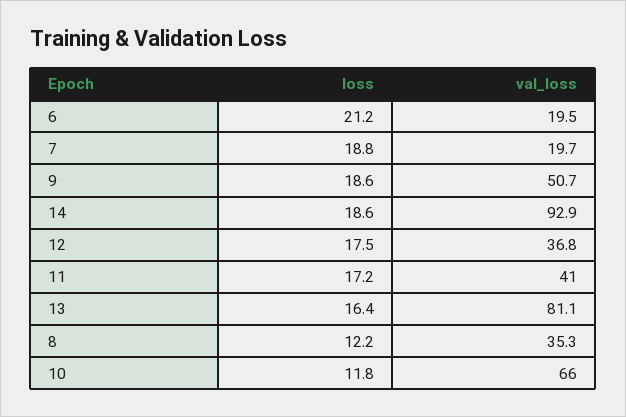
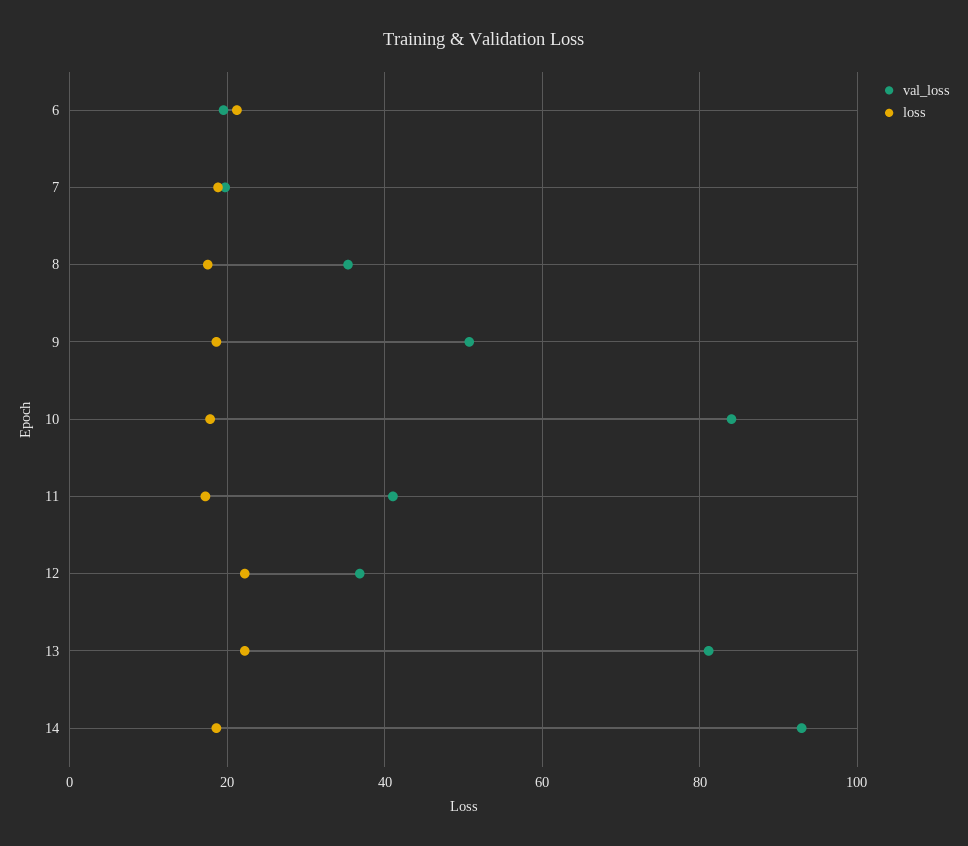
  {
    "loss": {
      "6": 21.2,
      "7": 18.8,
      "9": 18.6,
      "14": 18.6,
-     "12": 17.5,
+     "12": 22,
      "11": 17.2,
-     "13": 16.4,
+     "13": 22,
-     "8": 12.2,
+     "8": 18,
-     "10": 11.8
+     "10": 18
    },
    "val_loss": {
      "6": 19.5,
      "7": 19.7,
      "9": 50.7,
      "14": 92.9,
      "12": 36.8,
      "11": 41,
      "13": 81.1,
      "8": 35.3,
-     "10": 66
+     "10": 84
    }
  }

